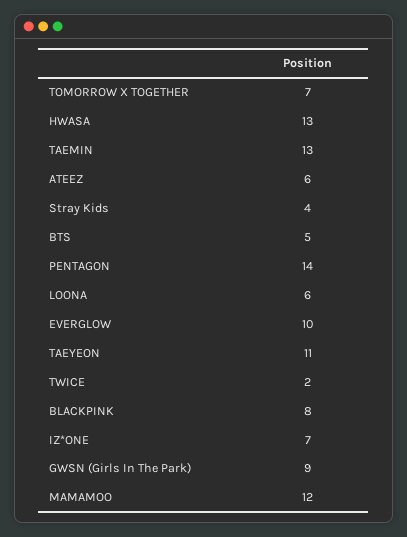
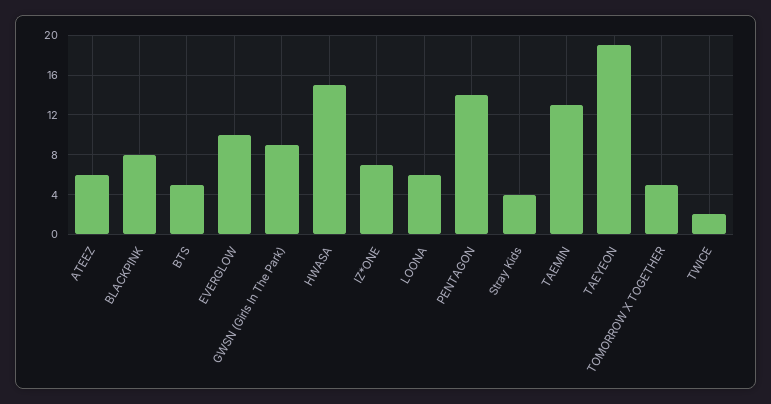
  {
-   "TOMORROW X TOGETHER": 7,
+   "TOMORROW X TOGETHER": 5,
-   "HWASA": 13,
+   "HWASA": 15,
    "TAEMIN": 13,
    "ATEEZ": 6,
    "Stray Kids": 4,
    "BTS": 5,
    "PENTAGON": 14,
    "LOONA": 6,
    "EVERGLOW": 10,
-   "TAEYEON": 11,
+   "TAEYEON": 19,
    "TWICE": 2,
    "BLACKPINK": 8,
    "IZ*ONE": 7,
-   "GWSN (Girls In The Park)": 9,
+   "GWSN (Girls In The Park)": 9
-   "MAMAMOO": 12
  }

